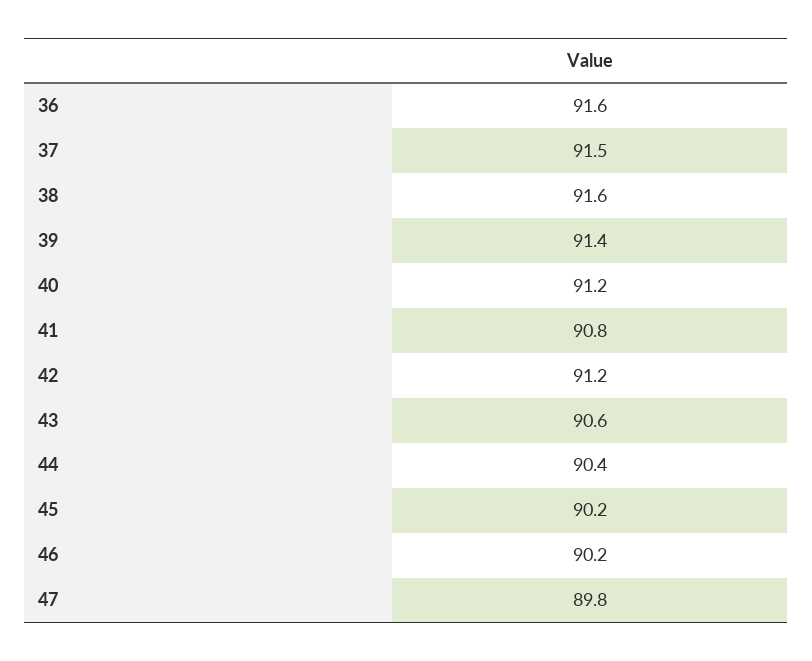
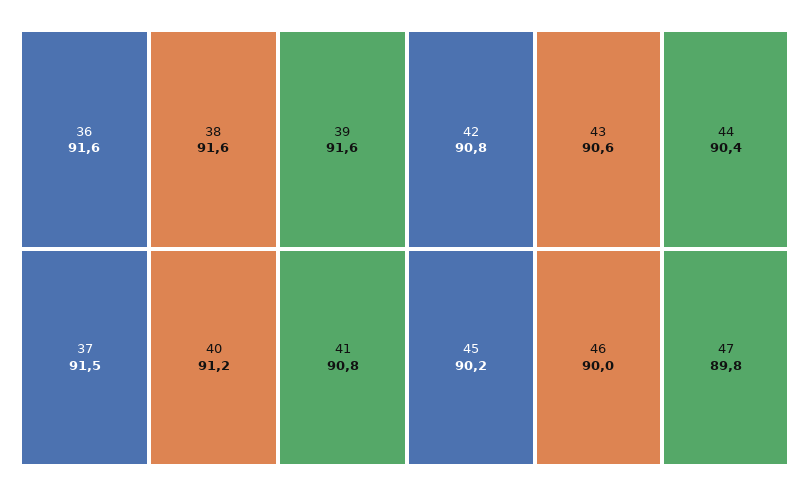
  {
    "36": 91.6,
    "37": 91.5,
    "38": 91.6,
-   "39": 91.4,
+   "39": 91.6,
    "40": 91.2,
    "41": 90.8,
-   "42": 91.2,
+   "42": 90.8,
    "43": 90.6,
    "44": 90.4,
    "45": 90.2,
-   "46": 90.2,
+   "46": 90,
    "47": 89.8
  }

